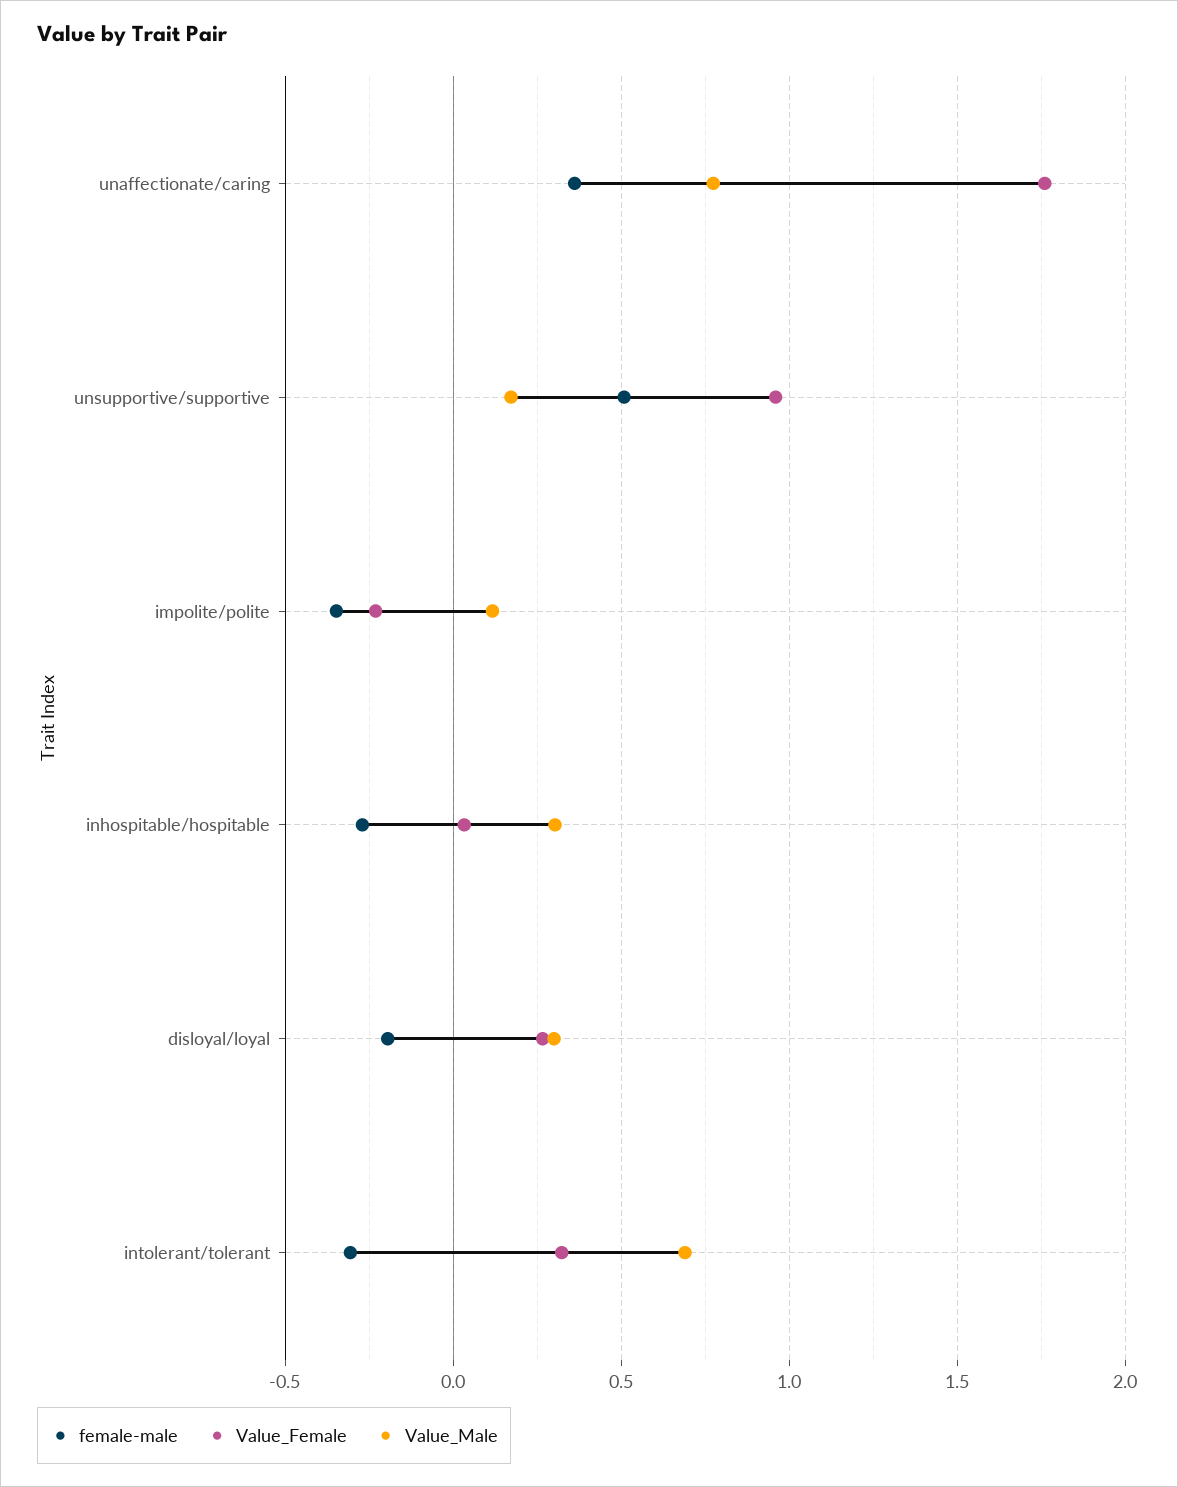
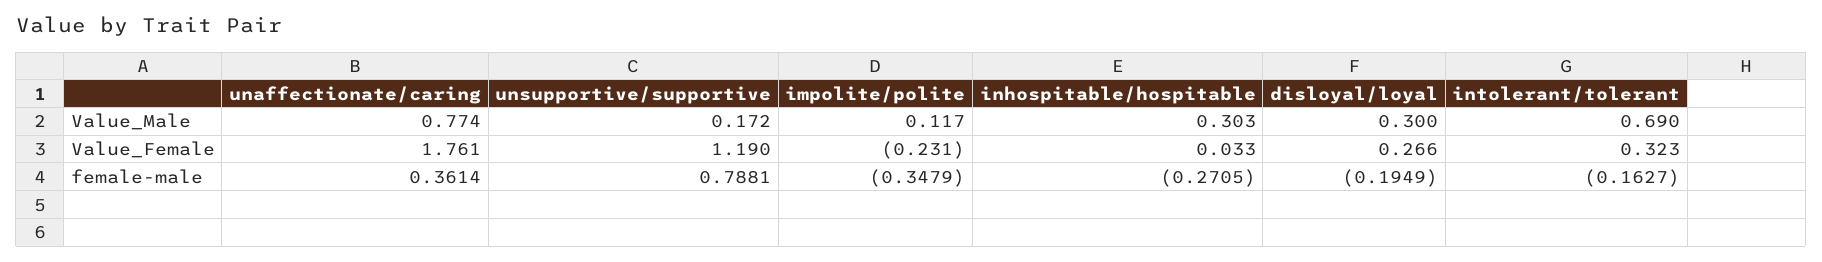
  {
    "female-male": {
      "unaffectionate/caring": 0.3614,
-     "unsupportive/supportive": 0.5,
+     "unsupportive/supportive": 0.7881,
      "impolite/polite": -0.3479,
      "inhospitable/hospitable": -0.2705,
      "disloyal/loyal": -0.1949,
-     "intolerant/tolerant": -0.3
+     "intolerant/tolerant": -0.1627
    },
    "Value_Female": {
      "unaffectionate/caring": 1.761,
-     "unsupportive/supportive": 0.95,
+     "unsupportive/supportive": 1.19,
      "impolite/polite": -0.231,
      "inhospitable/hospitable": 0.033,
      "disloyal/loyal": 0.266,
      "intolerant/tolerant": 0.323
    },
    "Value_Male": {
      "unaffectionate/caring": 0.774,
      "unsupportive/supportive": 0.172,
      "impolite/polite": 0.117,
      "inhospitable/hospitable": 0.303,
      "disloyal/loyal": 0.3,
      "intolerant/tolerant": 0.69
    }
  }

